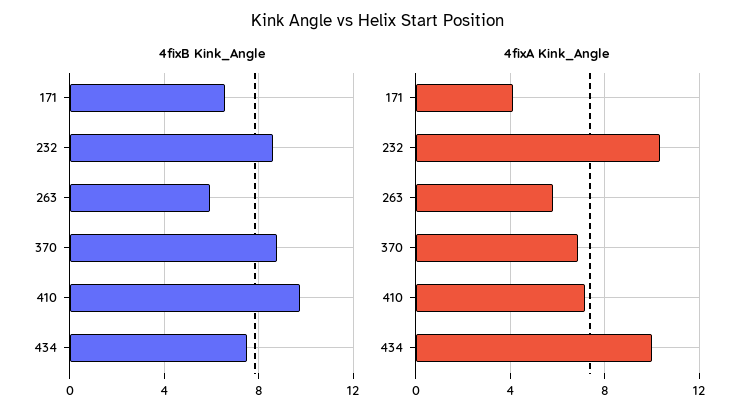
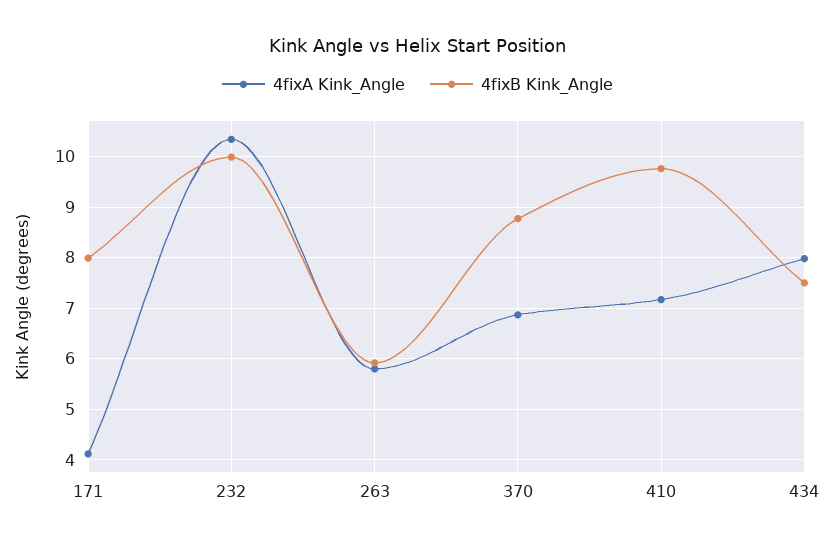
  {
    "4fixB Kink_Angle": {
-     "171": 6.5,
+     "171": 8,
-     "232": 8.5,
+     "232": 10,
      "263": 6,
      "370": 8.8,
      "410": 9.8,
      "434": 7.6
    },
    "4fixA Kink_Angle": {
      "171": 4.2,
      "232": 10.4,
      "263": 5.8,
      "370": 6.8,
      "410": 7.2,
-     "434": 10
+     "434": 8
    }
  }

